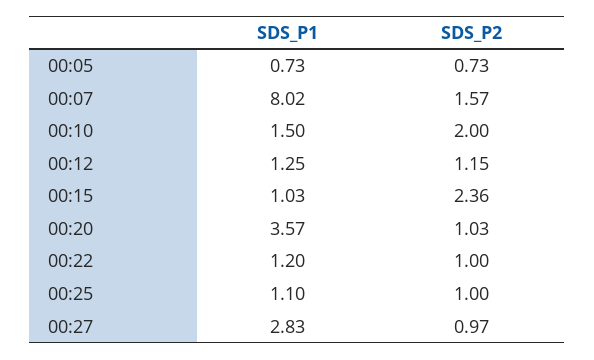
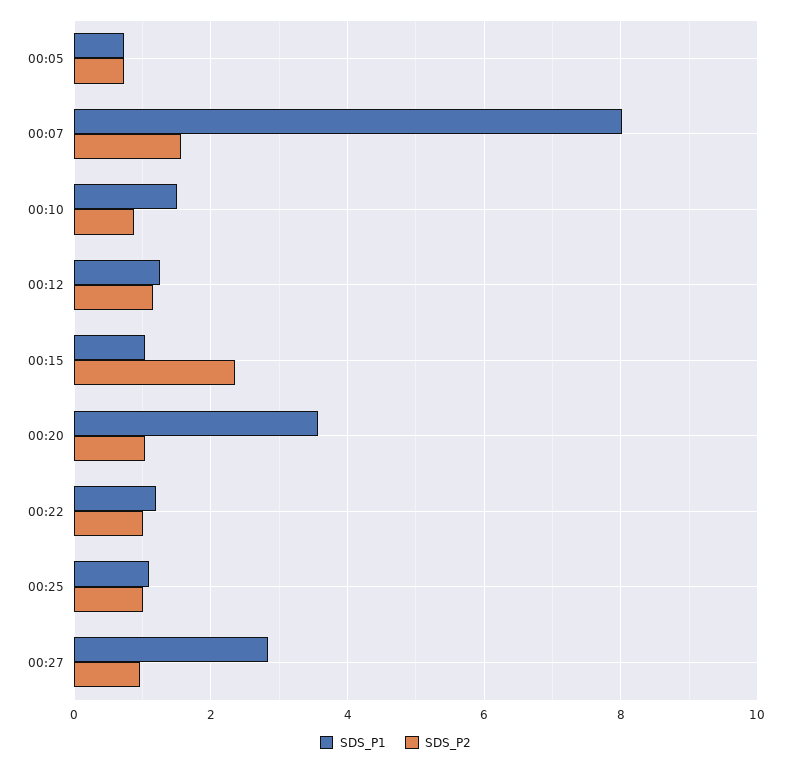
  {
    "SDS_P1": {
      "00:05": 0.73,
      "00:07": 8.02,
      "00:10": 1.5,
      "00:12": 1.25,
      "00:15": 1.03,
      "00:20": 3.57,
      "00:22": 1.2,
      "00:25": 1.1,
      "00:27": 2.83
    },
    "SDS_P2": {
      "00:05": 0.73,
      "00:07": 1.57,
-     "00:10": 2,
+     "00:10": 0.8,
      "00:12": 1.15,
      "00:15": 2.36,
      "00:20": 1.03,
      "00:22": 1,
      "00:25": 1,
      "00:27": 0.97
    }
  }

